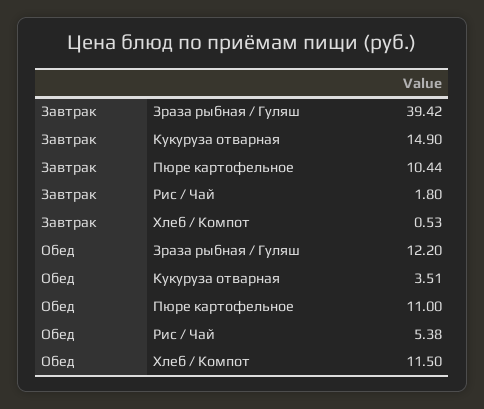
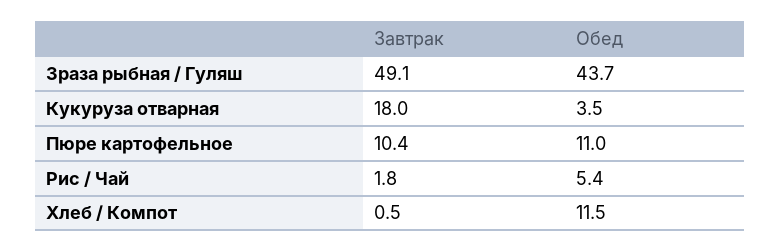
  {
    "Завтрак": {
-     "Зраза рыбная / Гуляш": 39.42,
+     "Зраза рыбная / Гуляш": 49.1,
-     "Кукуруза отварная": 14.9,
+     "Кукуруза отварная": 18,
      "Пюре картофельное": 10.44,
      "Рис / Чай": 1.8,
      "Хлеб / Компот": 0.53
    },
    "Обед": {
-     "Зраза рыбная / Гуляш": 12.2,
+     "Зраза рыбная / Гуляш": 43.7,
      "Кукуруза отварная": 3.51,
      "Пюре картофельное": 11,
      "Рис / Чай": 5.38,
      "Хлеб / Компот": 11.5
    }
  }

